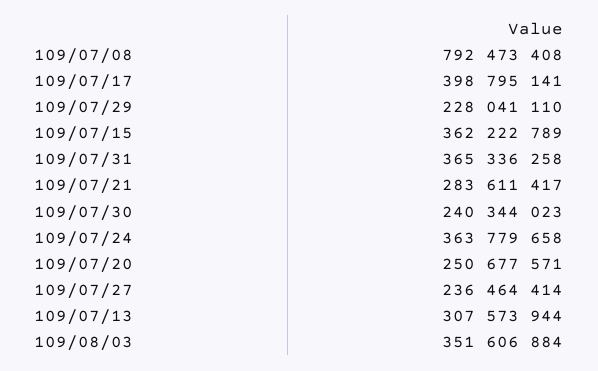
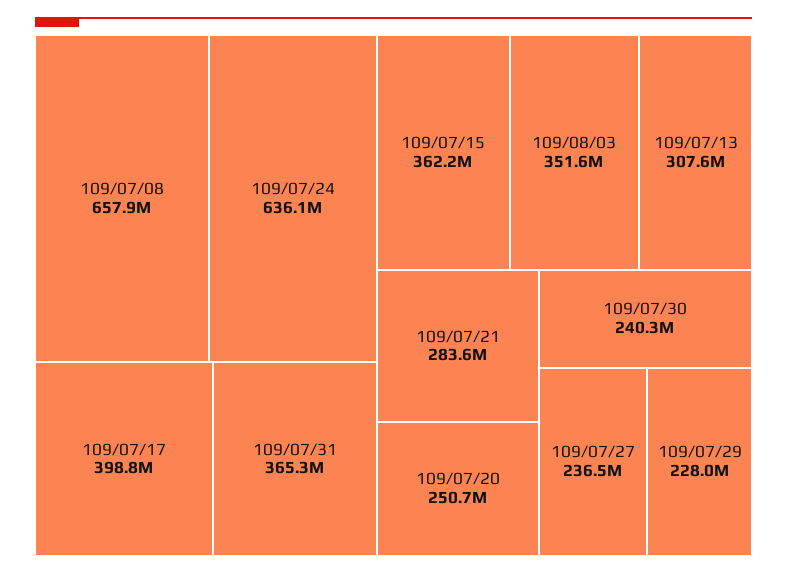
  {
-   "109/07/08": 792473408,
+   "109/07/08": 657900000,
    "109/07/17": 398795141,
    "109/07/29": 228041110,
    "109/07/15": 362222789,
    "109/07/31": 365336258,
    "109/07/21": 283611417,
    "109/07/30": 240344023,
-   "109/07/24": 363779658,
+   "109/07/24": 636100000,
    "109/07/20": 250677571,
    "109/07/27": 236464414,
    "109/07/13": 307573944,
    "109/08/03": 351606884
  }

